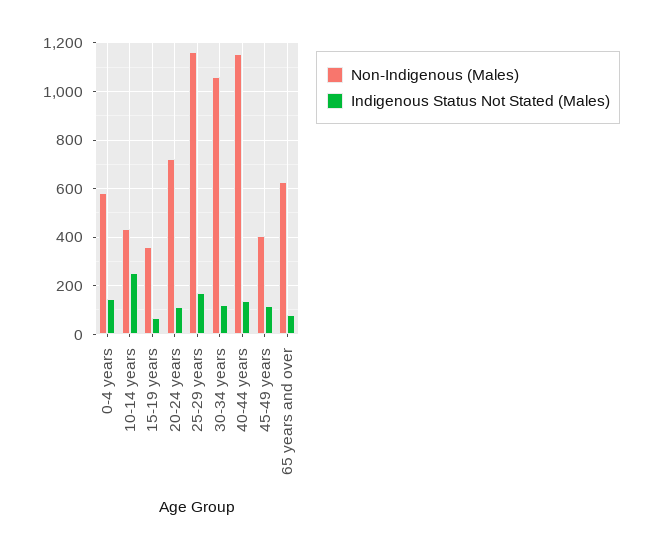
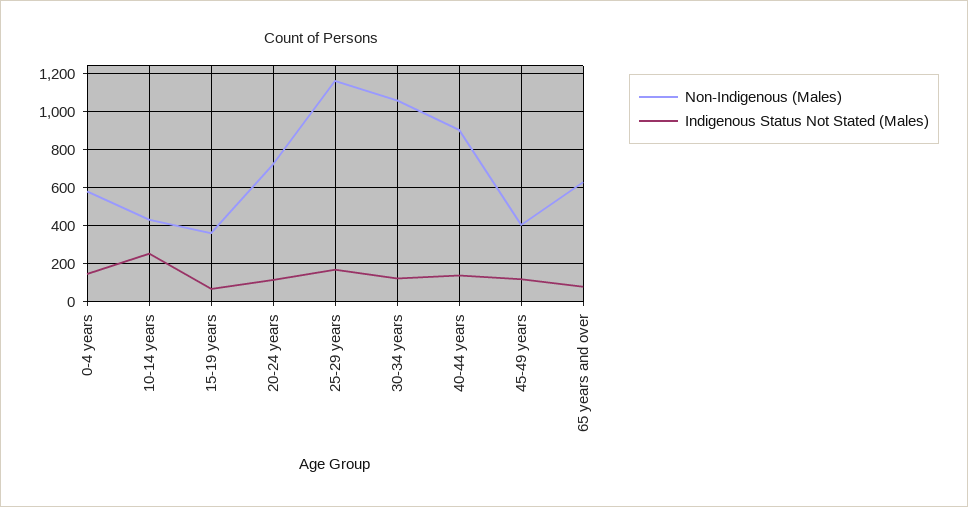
  {
    "Non-Indigenous (Males)": {
      "0-4 years": 575,
      "10-14 years": 425,
      "15-19 years": 350,
      "20-24 years": 725,
      "25-29 years": 1175,
      "30-34 years": 1050,
-     "40-44 years": 1150,
+     "40-44 years": 900,
      "45-49 years": 400,
      "65 years and over": 625
    },
    "Indigenous Status Not Stated (Males)": {
      "0-4 years": 150,
      "10-14 years": 250,
      "15-19 years": 75,
      "20-24 years": 125,
      "25-29 years": 175,
      "30-34 years": 125,
      "40-44 years": 150,
      "45-49 years": 125,
      "65 years and over": 75
    }
  }

